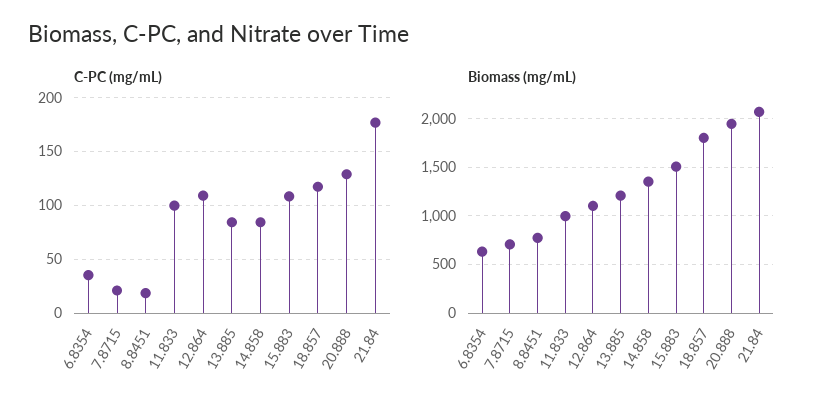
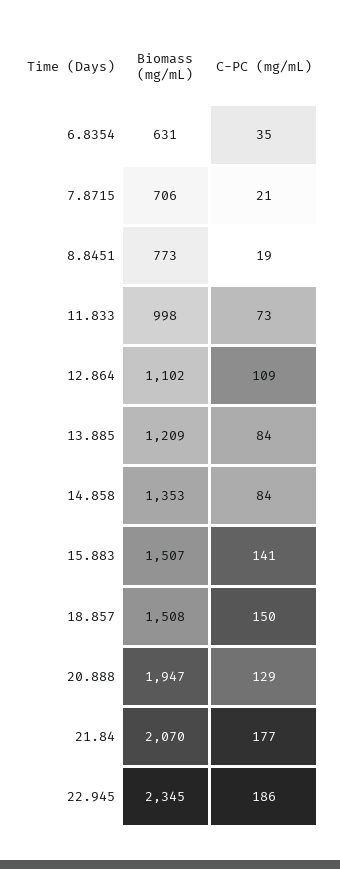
  {
    "C-PC (mg/mL)": {
      "6.8354": 35,
      "7.8715": 21,
      "8.8451": 19,
-     "11.833": 100,
+     "11.833": 73,
      "12.864": 109,
      "13.885": 84,
      "14.858": 84,
-     "15.883": 110,
+     "15.883": 141,
-     "18.857": 120,
+     "18.857": 150,
      "20.888": 129,
-     "21.84": 177
+     "21.84": 177,
+     "22.945": 186
    },
    "Biomass (mg/mL)": {
      "6.8354": 631,
      "7.8715": 706,
      "8.8451": 773,
      "11.833": 998,
      "12.864": 1102,
      "13.885": 1209,
      "14.858": 1353,
      "15.883": 1507,
-     "18.857": 1800,
+     "18.857": 1508,
      "20.888": 1947,
-     "21.84": 2070
+     "21.84": 2070,
+     "22.945": 2345
    }
  }

